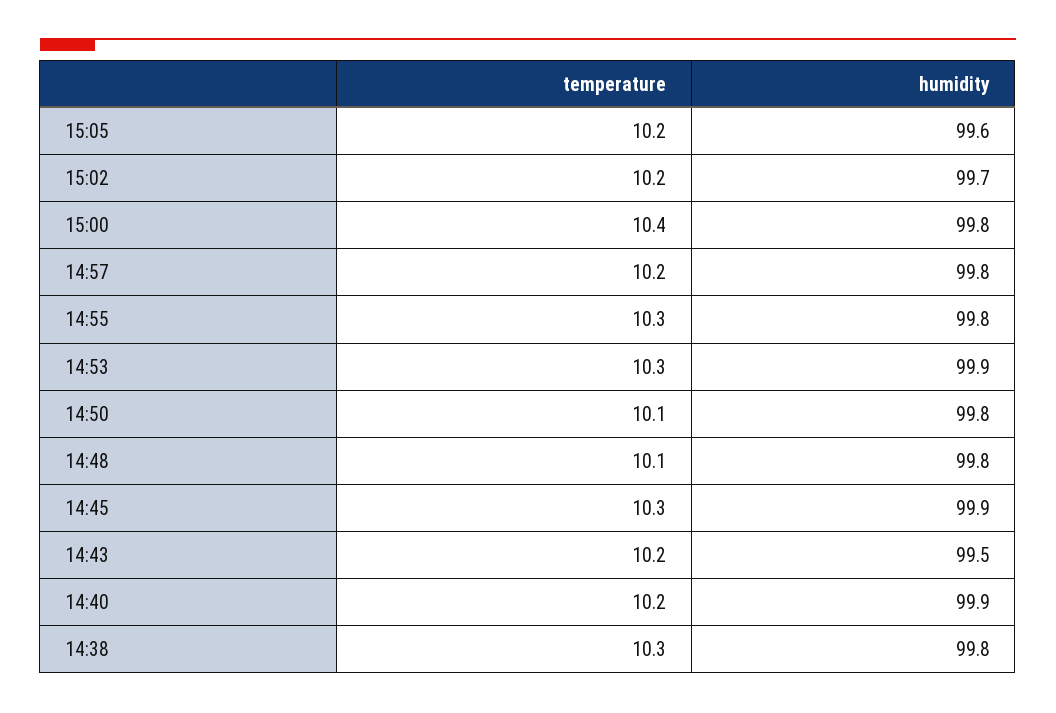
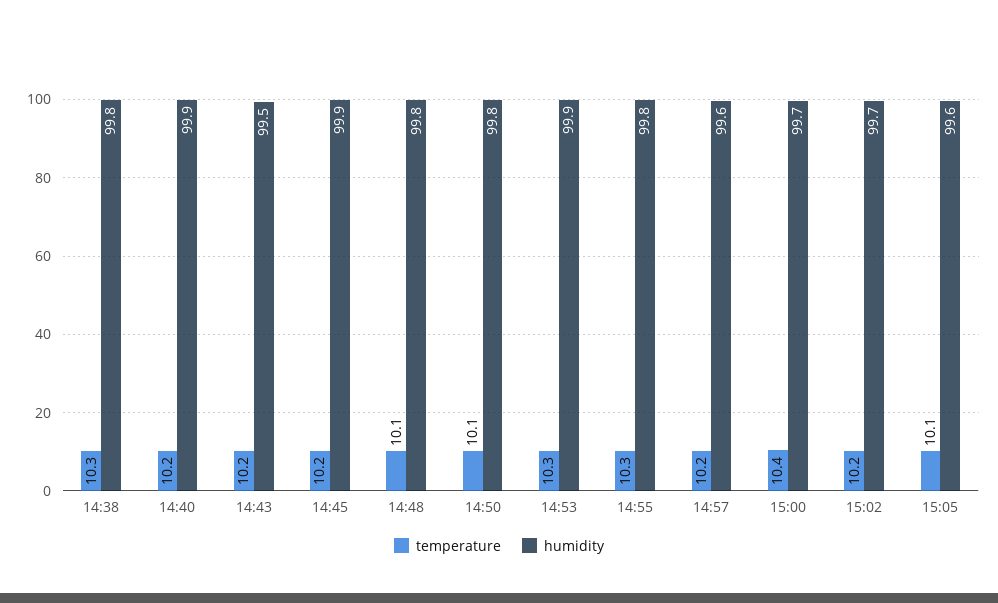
  {
    "temperature": {
-     "15:05": 10.2,
+     "15:05": 10.1,
      "15:02": 10.2,
      "15:00": 10.4,
      "14:57": 10.2,
      "14:55": 10.3,
      "14:53": 10.3,
      "14:50": 10.1,
      "14:48": 10.1,
-     "14:45": 10.3,
+     "14:45": 10.2,
      "14:43": 10.2,
      "14:40": 10.2,
      "14:38": 10.3
    },
    "humidity": {
      "15:05": 99.6,
      "15:02": 99.7,
-     "15:00": 99.8,
+     "15:00": 99.7,
-     "14:57": 99.8,
+     "14:57": 99.6,
      "14:55": 99.8,
      "14:53": 99.9,
      "14:50": 99.8,
      "14:48": 99.8,
      "14:45": 99.9,
      "14:43": 99.5,
      "14:40": 99.9,
      "14:38": 99.8
    }
  }

